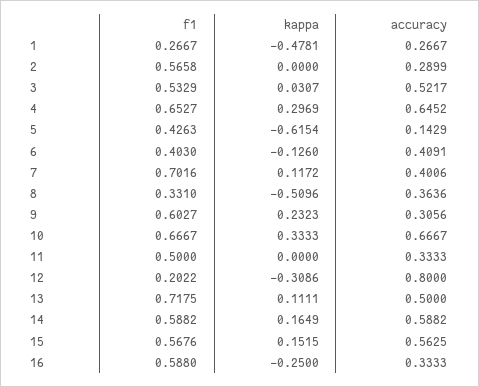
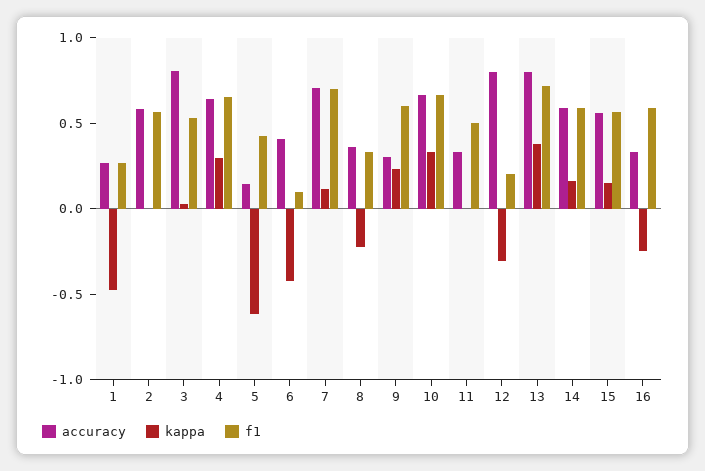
  {
    "f1": {
      "1": 0.2667,
      "2": 0.5658,
      "3": 0.5329,
      "4": 0.6527,
      "5": 0.4263,
-     "6": 0.403,
+     "6": 0.1,
      "7": 0.7016,
      "8": 0.331,
      "9": 0.6027,
      "10": 0.6667,
      "11": 0.5,
      "12": 0.2022,
      "13": 0.7175,
      "14": 0.5882,
      "15": 0.5676,
      "16": 0.588
    },
    "kappa": {
      "1": -0.4781,
      "2": 0,
      "3": 0.0307,
      "4": 0.2969,
      "5": -0.6154,
-     "6": -0.126,
+     "6": -0.4,
      "7": 0.1172,
-     "8": -0.5096,
+     "8": -0.2,
      "9": 0.2323,
      "10": 0.3333,
      "11": 0,
      "12": -0.3086,
-     "13": 0.1111,
+     "13": 0.4,
      "14": 0.1649,
      "15": 0.1515,
      "16": -0.25
    },
    "accuracy": {
      "1": 0.2667,
-     "2": 0.2899,
+     "2": 0.6,
-     "3": 0.5217,
+     "3": 0.8,
      "4": 0.6452,
      "5": 0.1429,
      "6": 0.4091,
-     "7": 0.4006,
+     "7": 0.7,
      "8": 0.3636,
      "9": 0.3056,
      "10": 0.6667,
      "11": 0.3333,
      "12": 0.8,
-     "13": 0.5,
+     "13": 0.8,
      "14": 0.5882,
      "15": 0.5625,
      "16": 0.3333
    }
  }

